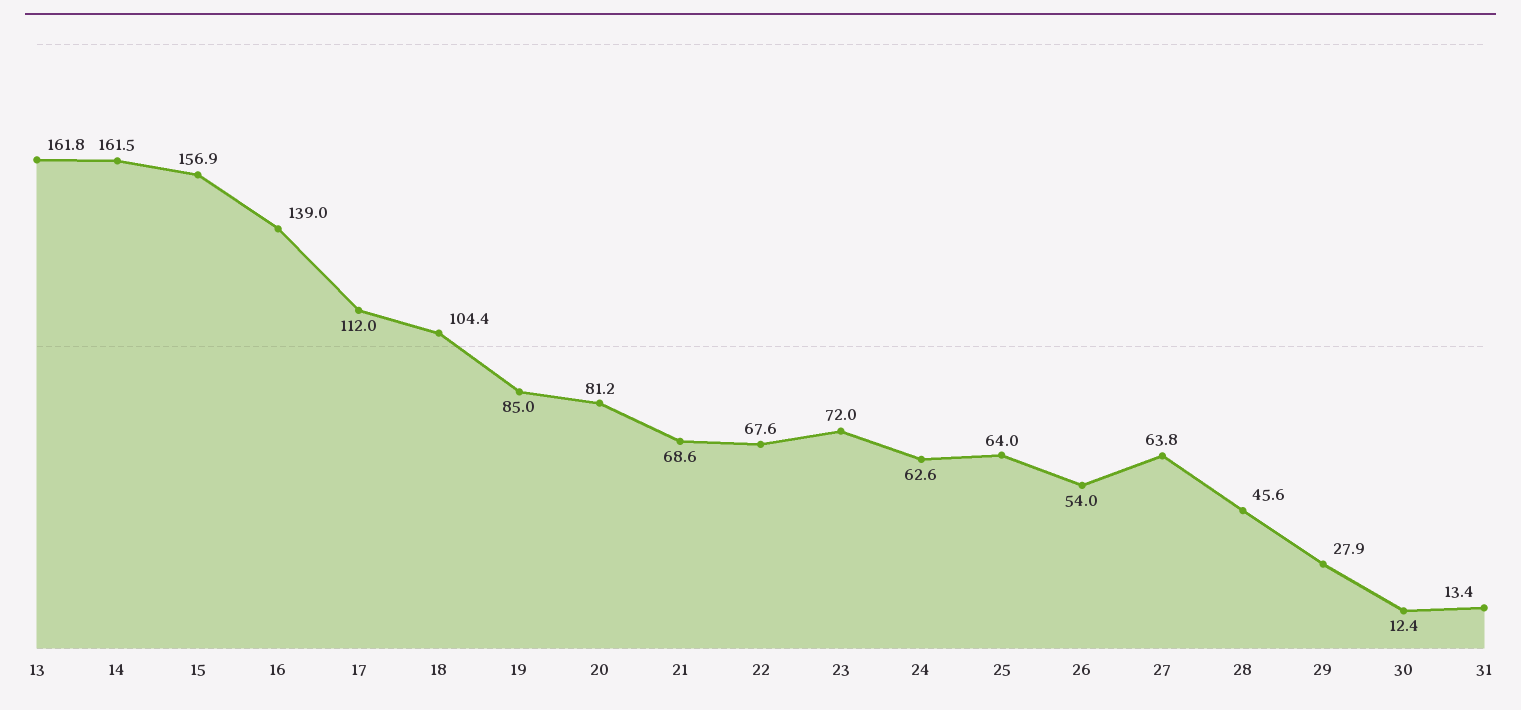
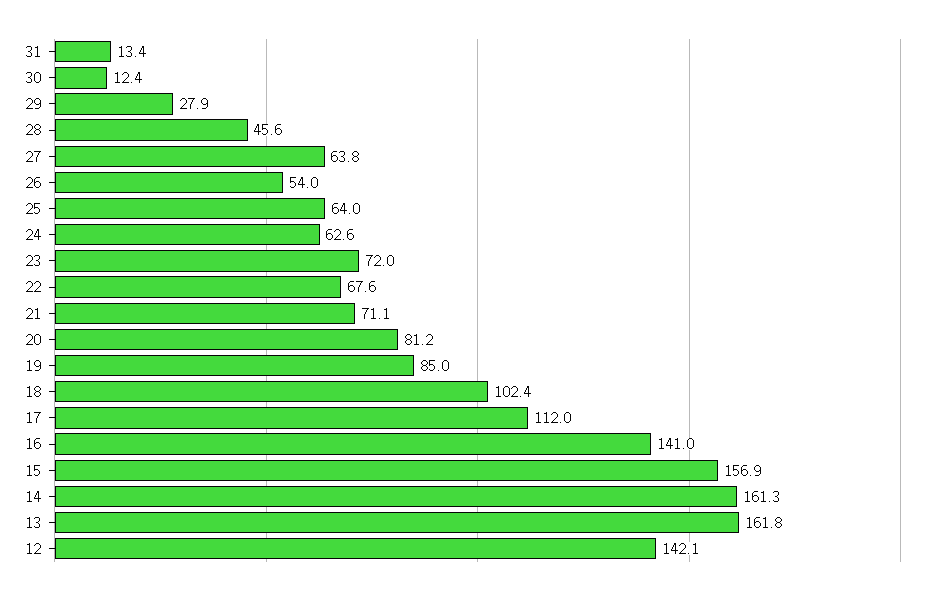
  {
    "13": 161.8,
-   "14": 161.5,
+   "14": 161.3,
    "15": 156.9,
-   "16": 139,
+   "16": 141,
    "17": 112,
-   "18": 104.4,
+   "18": 102.4,
    "19": 85,
    "20": 81.2,
-   "21": 68.6,
+   "21": 71.1,
    "22": 67.6,
    "23": 72,
    "24": 62.6,
    "25": 64,
    "26": 54,
    "27": 63.8,
    "28": 45.6,
    "29": 27.9,
    "30": 12.4,
-   "31": 13.4
+   "31": 13.4,
+   "12": 142.1
  }

